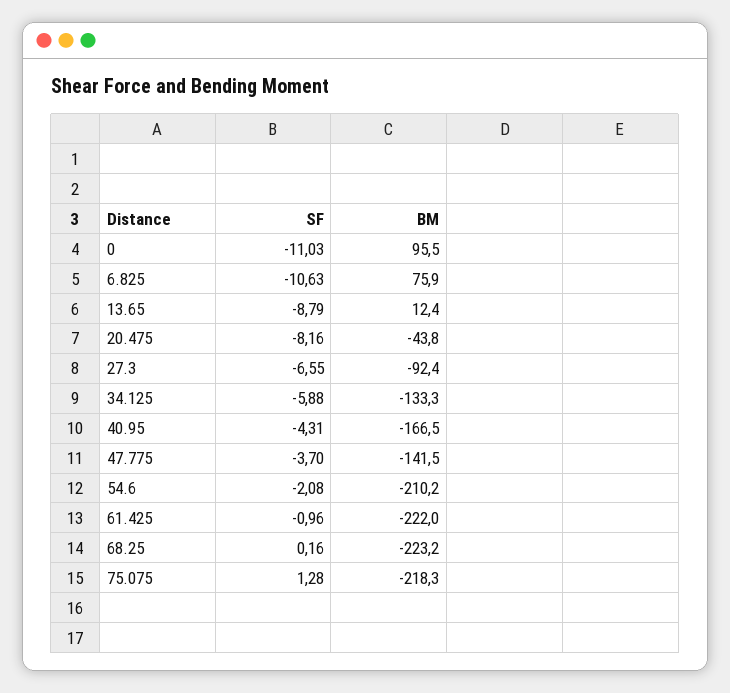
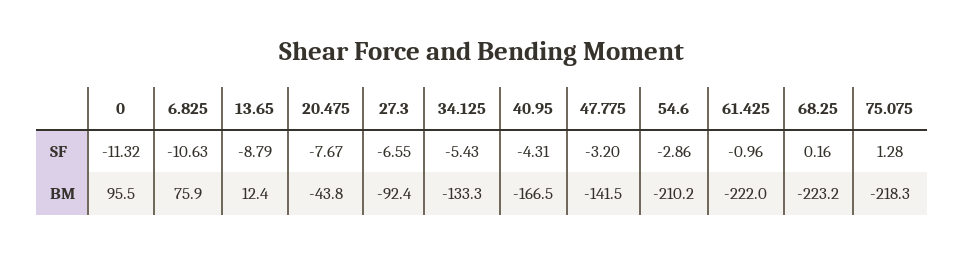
  {
    "SF": {
-     "0": -11.03,
+     "0": -11.32,
      "6.825": -10.63,
      "13.65": -8.79,
-     "20.475": -8.16,
+     "20.475": -7.67,
      "27.3": -6.55,
-     "34.125": -5.88,
+     "34.125": -5.43,
      "40.95": -4.31,
-     "47.775": -3.7,
+     "47.775": -3.2,
-     "54.6": -2.08,
+     "54.6": -2.86,
      "61.425": -0.96,
      "68.25": 0.16,
      "75.075": 1.28
    },
    "BM": {
      "0": 95.5,
      "6.825": 75.9,
      "13.65": 12.4,
      "20.475": -43.8,
      "27.3": -92.4,
      "34.125": -133.3,
      "40.95": -166.5,
      "47.775": -141.5,
      "54.6": -210.2,
      "61.425": -222,
      "68.25": -223.2,
      "75.075": -218.3
    }
  }

